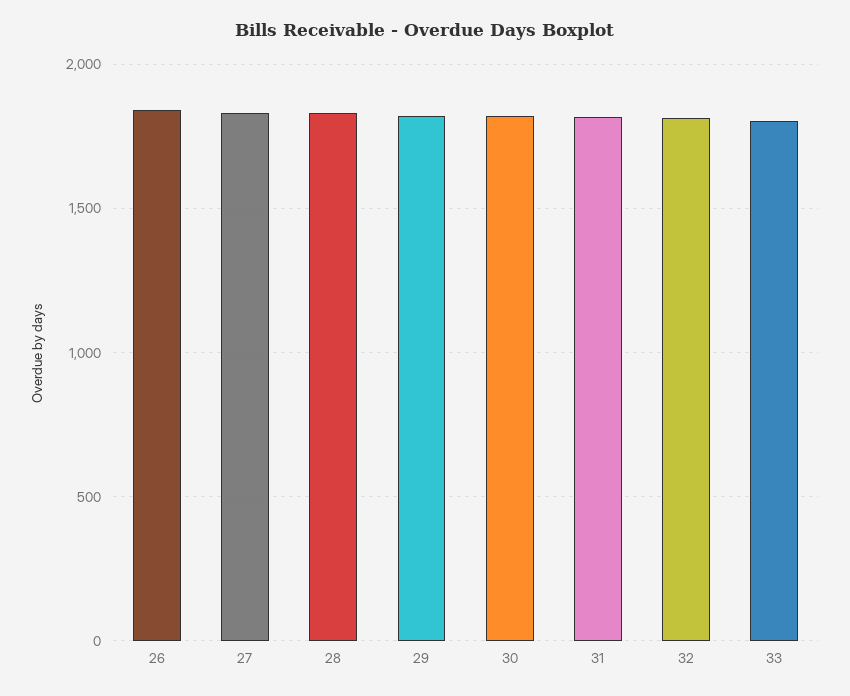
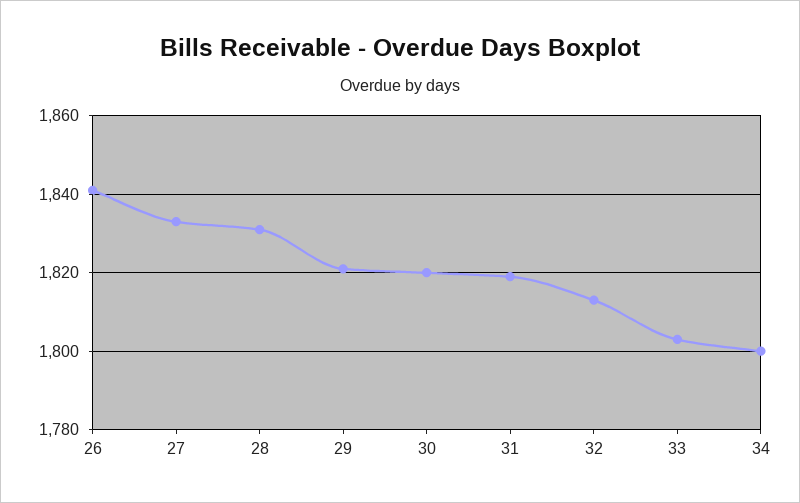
  {
    "26": 1840,
    "27": 1835,
    "28": 1830,
    "29": 1820,
    "30": 1820,
    "31": 1820,
    "32": 1815,
-   "33": 1805
+   "33": 1805,
+   "34": 1800
  }

